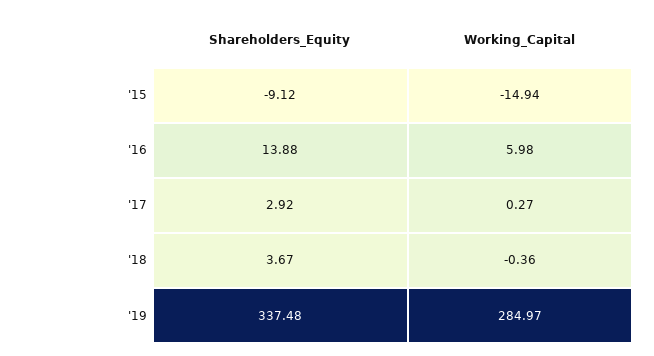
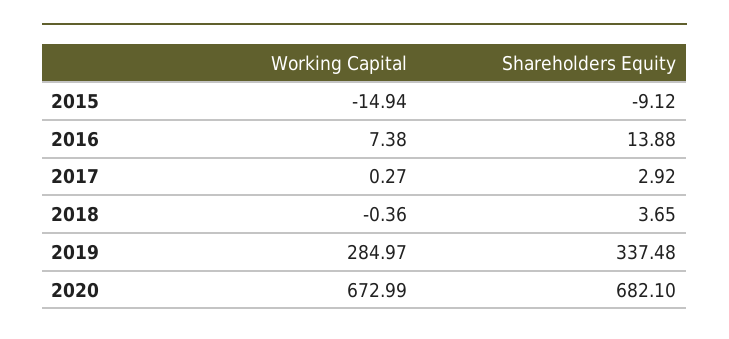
  {
    "Shareholders_Equity": {
      "'15": -9.12,
      "'16": 13.88,
      "'17": 2.92,
-     "'18": 3.67,
+     "'18": 3.65,
-     "'19": 337.48
+     "'19": 337.48,
+     "2020": 682.1
    },
    "Working_Capital": {
      "'15": -14.94,
-     "'16": 5.98,
+     "'16": 7.38,
      "'17": 0.27,
      "'18": -0.36,
-     "'19": 284.97
+     "'19": 284.97,
+     "2020": 672.99
    }
  }

